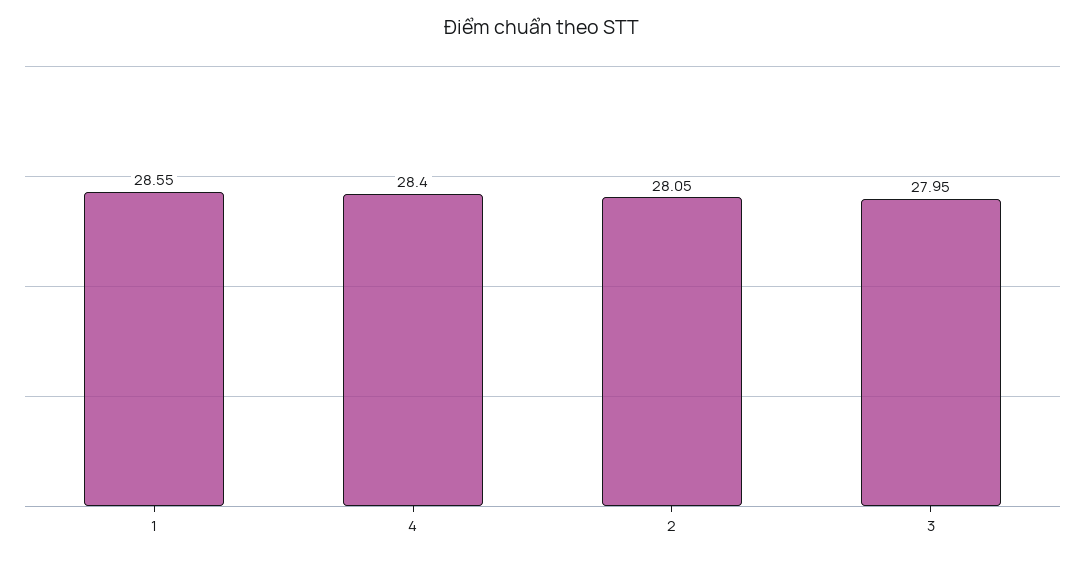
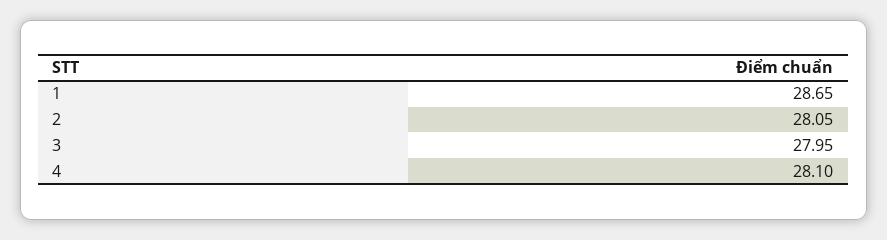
  {
-   "1": 28.55,
+   "1": 28.65,
-   "4": 28.4,
+   "4": 28.1,
    "2": 28.05,
    "3": 27.95
  }

